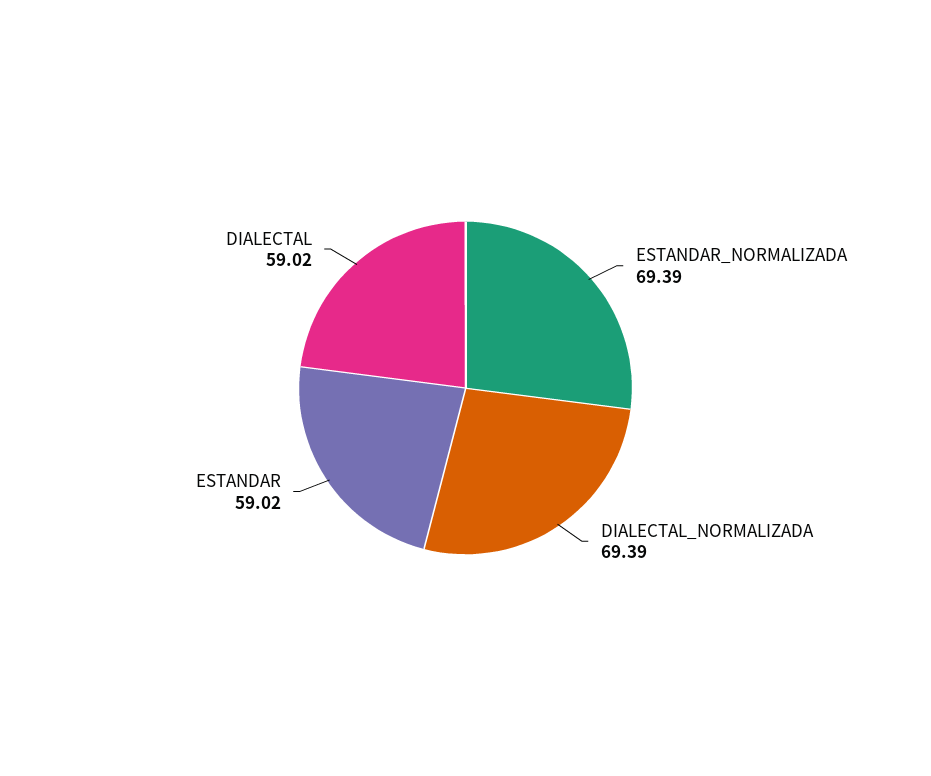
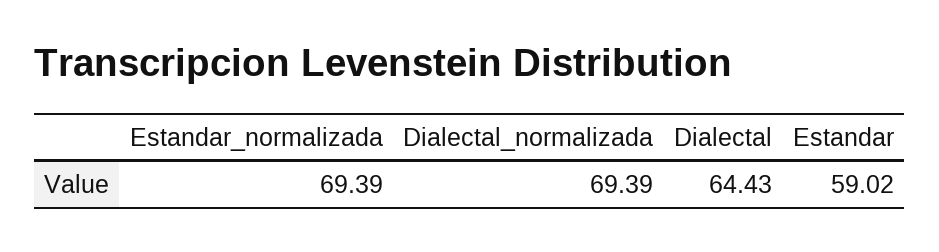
  {
    "ESTANDAR_NORMALIZADA": 69.39,
    "DIALECTAL_NORMALIZADA": 69.39,
    "ESTANDAR": 59.02,
-   "DIALECTAL": 59.02
+   "DIALECTAL": 64.43
  }

